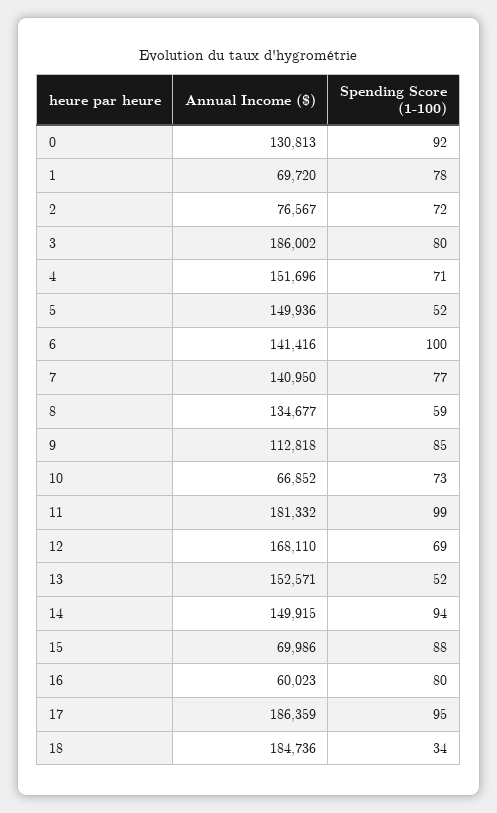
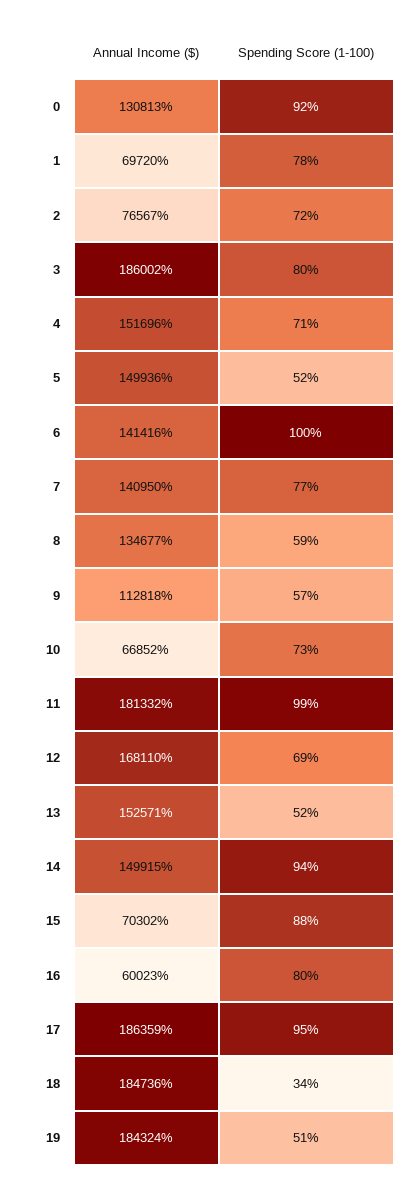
  {
    "Annual Income ($)": {
      "0": 130813,
      "1": 69720,
      "2": 76567,
      "3": 186002,
      "4": 151696,
      "5": 149936,
      "6": 141416,
      "7": 140950,
      "8": 134677,
      "9": 112818,
      "10": 66852,
      "11": 181332,
      "12": 168110,
      "13": 152571,
      "14": 149915,
-     "15": 69986,
+     "15": 70302,
      "16": 60023,
      "17": 186359,
-     "18": 184736
+     "18": 184736,
+     "19": 184324
    },
    "Spending Score (1-100)": {
      "0": 92,
      "1": 78,
      "2": 72,
      "3": 80,
      "4": 71,
      "5": 52,
      "6": 100,
      "7": 77,
      "8": 59,
-     "9": 85,
+     "9": 57,
      "10": 73,
      "11": 99,
      "12": 69,
      "13": 52,
      "14": 94,
      "15": 88,
      "16": 80,
      "17": 95,
-     "18": 34
+     "18": 34,
+     "19": 51
    }
  }

